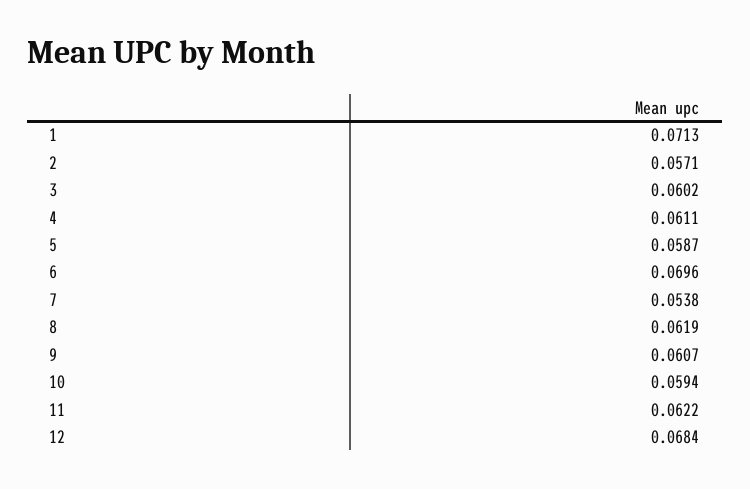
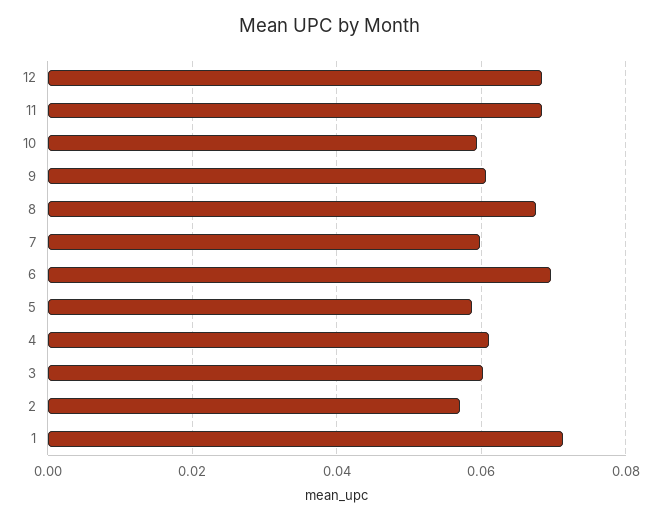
  {
    "1": 0.0713,
    "2": 0.0571,
    "3": 0.0602,
    "4": 0.0611,
    "5": 0.0587,
    "6": 0.0696,
-   "7": 0.0538,
+   "7": 0.06,
-   "8": 0.0619,
+   "8": 0.068,
    "9": 0.0607,
    "10": 0.0594,
-   "11": 0.0622,
+   "11": 0.068,
    "12": 0.0684
  }

